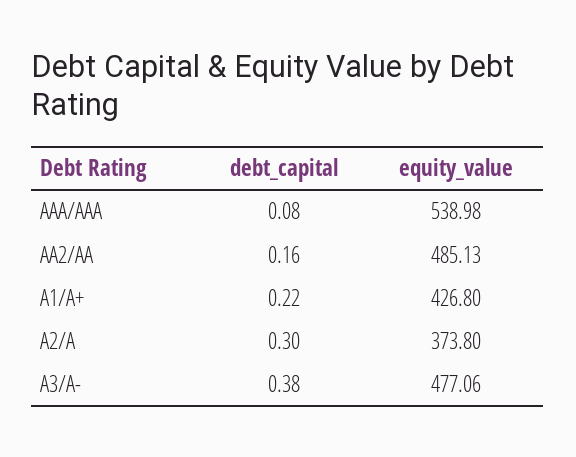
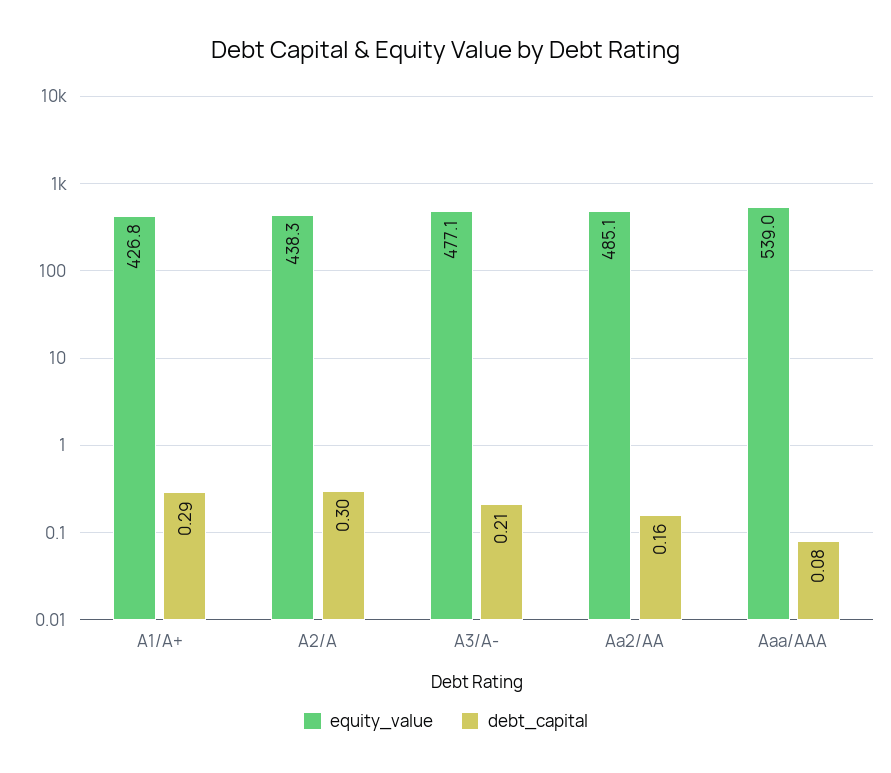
  {
    "debt_capital": {
      "AAA/AAA": 0.08,
      "AA2/AA": 0.16,
-     "A1/A+": 0.22,
+     "A1/A+": 0.29,
      "A2/A": 0.3,
-     "A3/A-": 0.38
+     "A3/A-": 0.21
    },
    "equity_value": {
      "AAA/AAA": 538.98,
      "AA2/AA": 485.13,
      "A1/A+": 426.8,
-     "A2/A": 373.8,
+     "A2/A": 438.3,
      "A3/A-": 477.06
    }
  }

